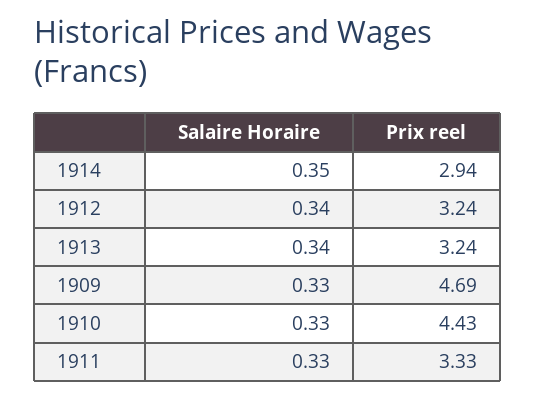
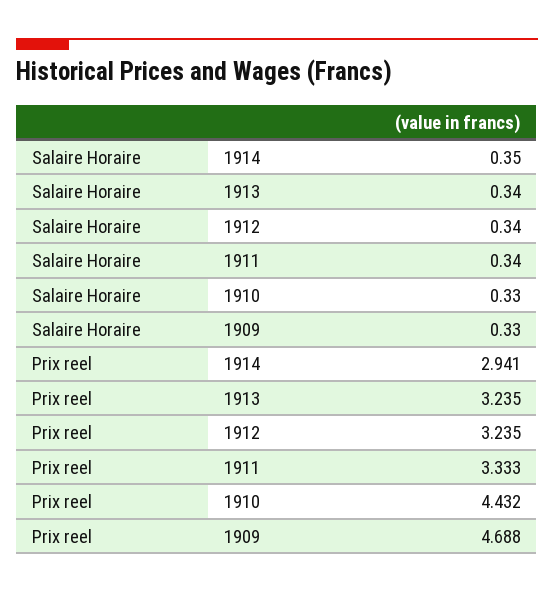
  {
    "Salaire Horaire": {
      "1914": 0.35,
      "1912": 0.34,
      "1913": 0.34,
      "1909": 0.33,
      "1910": 0.33,
-     "1911": 0.33
+     "1911": 0.34
    },
    "Prix reel": {
      "1914": 2.941,
      "1912": 3.235,
      "1913": 3.235,
      "1909": 4.688,
      "1910": 4.432,
      "1911": 3.333
    }
  }

